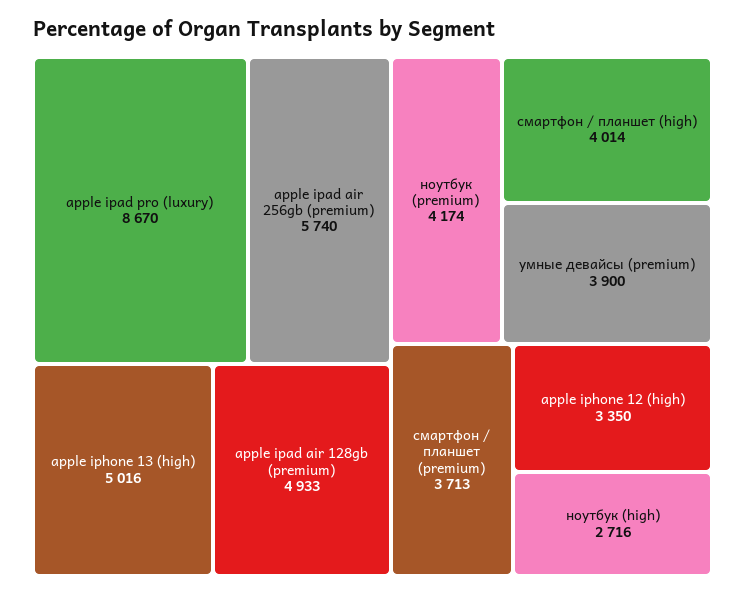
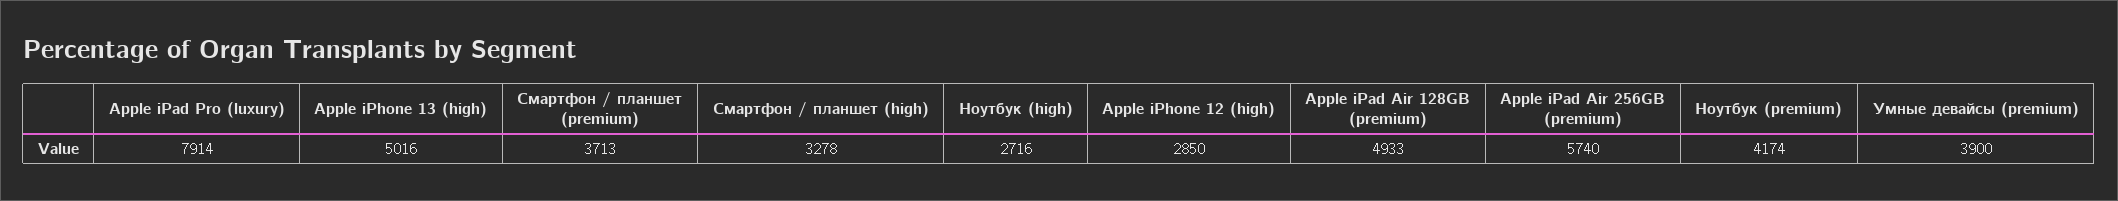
  {
-   "apple ipad pro (luxury)": 8670,
+   "apple ipad pro (luxury)": 7914,
    "apple ipad air 256gb (premium)": 5740,
    "apple iphone 13 (high)": 5016,
    "apple ipad air 128gb (premium)": 4933,
    "ноутбук (premium)": 4174,
-   "смартфон / планшет (high)": 4014,
+   "смартфон / планшет (high)": 3278,
    "умные девайсы (premium)": 3900,
    "смартфон / планшет (premium)": 3713,
-   "apple iphone 12 (high)": 3350,
+   "apple iphone 12 (high)": 2850,
    "ноутбук (high)": 2716
  }

